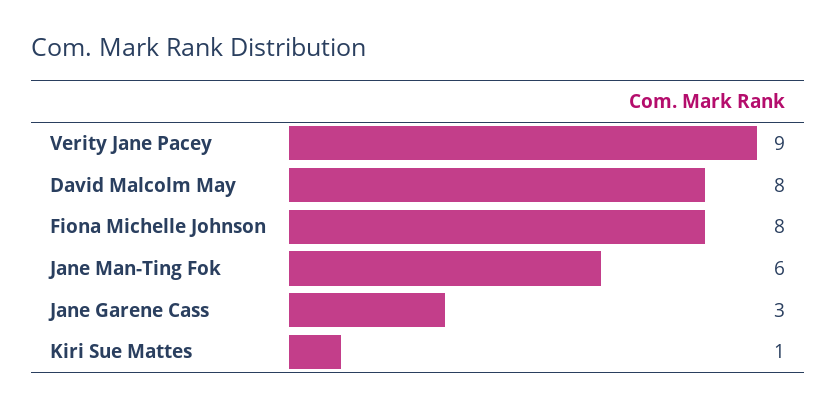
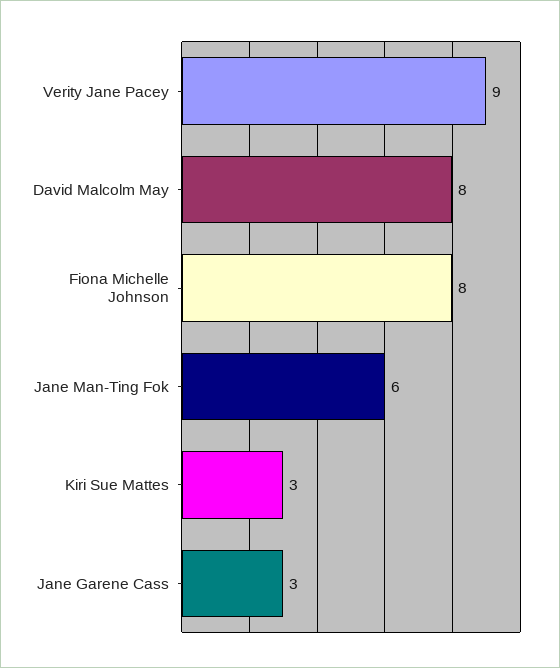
  {
    "Verity Jane Pacey": 9,
    "David Malcolm May": 8,
    "Fiona Michelle Johnson": 8,
    "Jane Man-Ting Fok": 6,
    "Jane Garene Cass": 3,
-   "Kiri Sue Mattes": 1
+   "Kiri Sue Mattes": 3
  }

